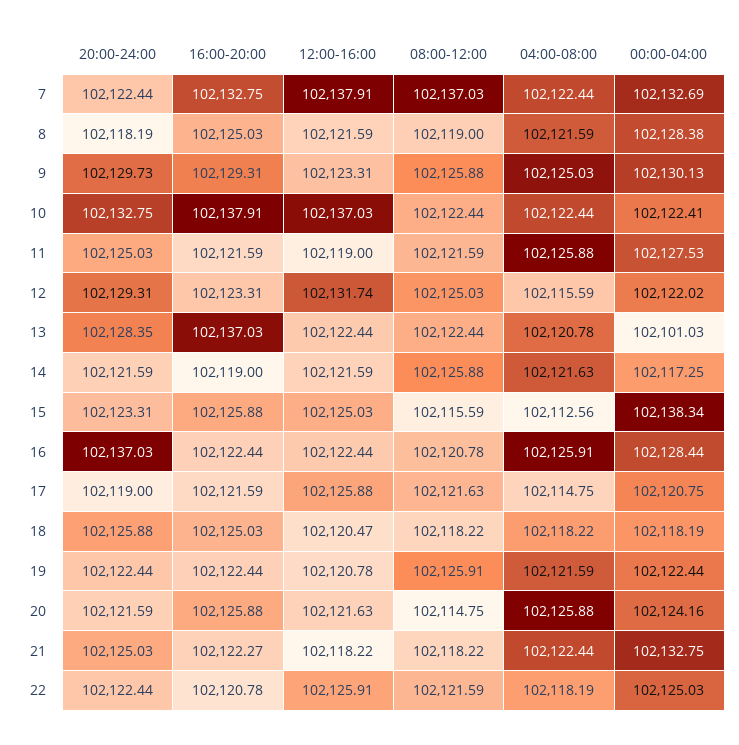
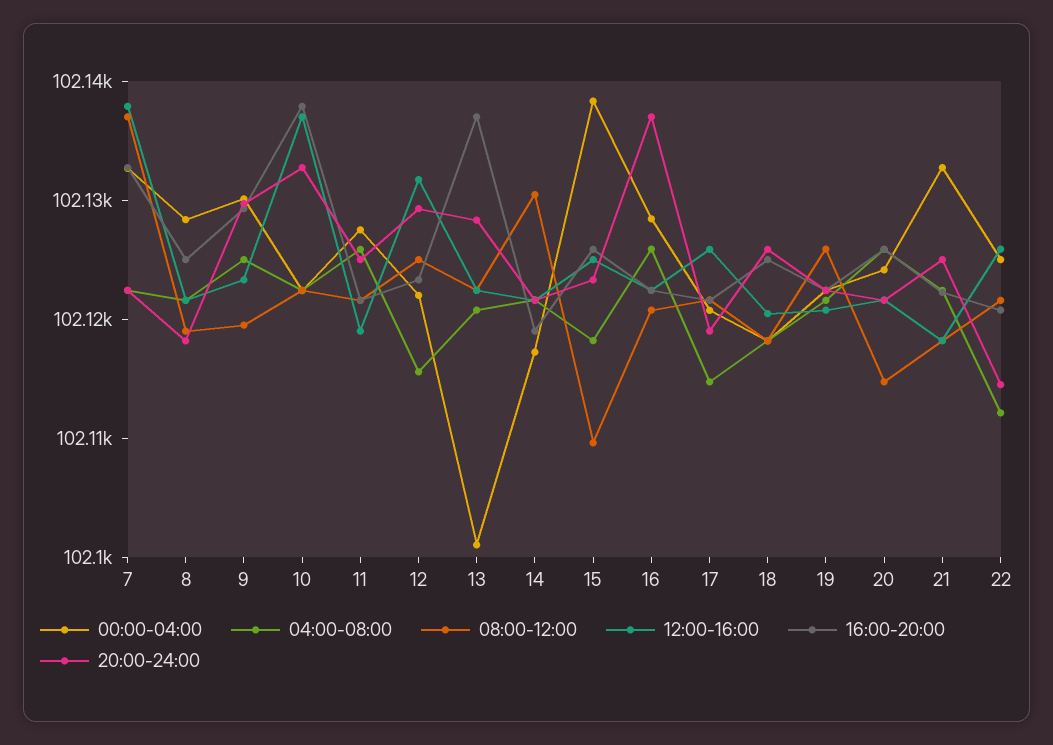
  {
    "20:00-24:00": {
      "7": 102122.44,
      "8": 102118.19,
      "9": 102129.73,
      "10": 102132.75,
      "11": 102125.03,
      "12": 102129.31,
      "13": 102128.35,
      "14": 102121.59,
      "15": 102123.31,
      "16": 102137.03,
      "17": 102119,
      "18": 102125.88,
      "19": 102122.44,
      "20": 102121.59,
      "21": 102125.03,
-     "22": 102122.44
+     "22": 102114
    },
    "16:00-20:00": {
      "7": 102132.75,
      "8": 102125.03,
      "9": 102129.31,
      "10": 102137.91,
      "11": 102121.59,
      "12": 102123.31,
      "13": 102137.03,
      "14": 102119,
      "15": 102125.88,
      "16": 102122.44,
      "17": 102121.59,
      "18": 102125.03,
      "19": 102122.44,
      "20": 102125.88,
      "21": 102122.27,
      "22": 102120.78
    },
    "12:00-16:00": {
      "7": 102137.91,
      "8": 102121.59,
      "9": 102123.31,
      "10": 102137.03,
      "11": 102119,
      "12": 102131.74,
      "13": 102122.44,
      "14": 102121.59,
      "15": 102125.03,
      "16": 102122.44,
      "17": 102125.88,
      "18": 102120.47,
      "19": 102120.78,
      "20": 102121.63,
      "21": 102118.22,
      "22": 102125.91
    },
    "08:00-12:00": {
      "7": 102137.03,
      "8": 102119,
-     "9": 102125.88,
+     "9": 102120,
      "10": 102122.44,
      "11": 102121.59,
      "12": 102125.03,
      "13": 102122.44,
-     "14": 102125.88,
+     "14": 102130,
-     "15": 102115.59,
+     "15": 102110,
      "16": 102120.78,
      "17": 102121.63,
      "18": 102118.22,
      "19": 102125.91,
      "20": 102114.75,
      "21": 102118.22,
      "22": 102121.59
    },
    "04:00-08:00": {
      "7": 102122.44,
      "8": 102121.59,
      "9": 102125.03,
      "10": 102122.44,
      "11": 102125.88,
      "12": 102115.59,
      "13": 102120.78,
      "14": 102121.63,
-     "15": 102112.56,
+     "15": 102118,
      "16": 102125.91,
      "17": 102114.75,
      "18": 102118.22,
      "19": 102121.59,
      "20": 102125.88,
      "21": 102122.44,
-     "22": 102118.19
+     "22": 102112
    },
    "00:00-04:00": {
      "7": 102132.69,
      "8": 102128.38,
      "9": 102130.13,
      "10": 102122.41,
      "11": 102127.53,
      "12": 102122.02,
      "13": 102101.03,
      "14": 102117.25,
      "15": 102138.34,
      "16": 102128.44,
      "17": 102120.75,
      "18": 102118.19,
      "19": 102122.44,
      "20": 102124.16,
      "21": 102132.75,
      "22": 102125.03
    }
  }

